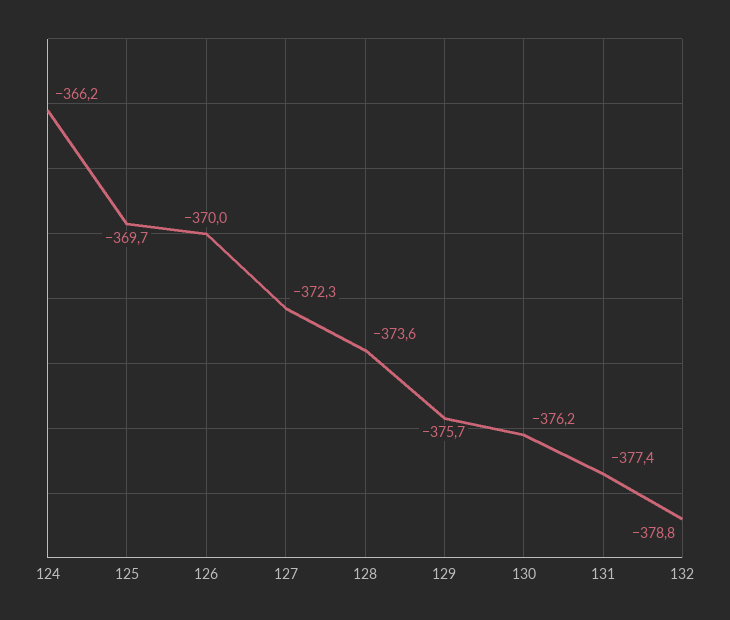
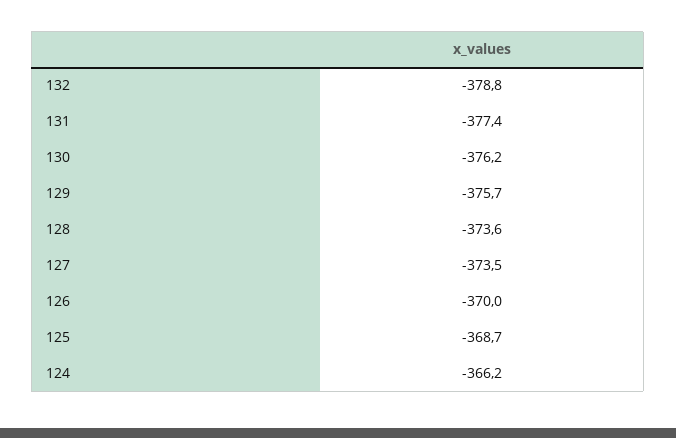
  {
    "124": -366.2,
-   "125": -369.7,
+   "125": -368.7,
    "126": -370,
-   "127": -372.3,
+   "127": -373.5,
    "128": -373.6,
    "129": -375.7,
    "130": -376.2,
    "131": -377.4,
    "132": -378.8
  }

